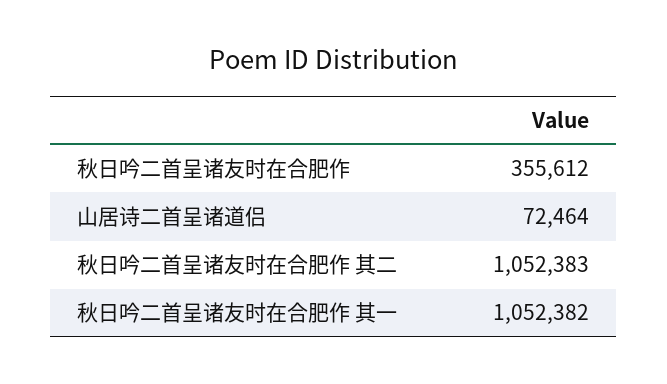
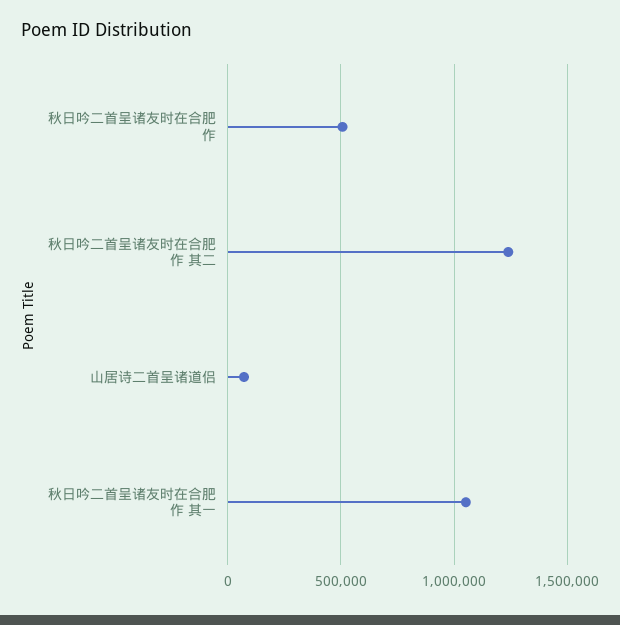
  {
-   "秋日吟二首呈诸友时在合肥作": 355612,
+   "秋日吟二首呈诸友时在合肥作": 500000,
    "山居诗二首呈诸道侣": 72464,
-   "秋日吟二首呈诸友时在合肥作 其二": 1052383,
+   "秋日吟二首呈诸友时在合肥作 其二": 1250000,
    "秋日吟二首呈诸友时在合肥作 其一": 1052382
  }

